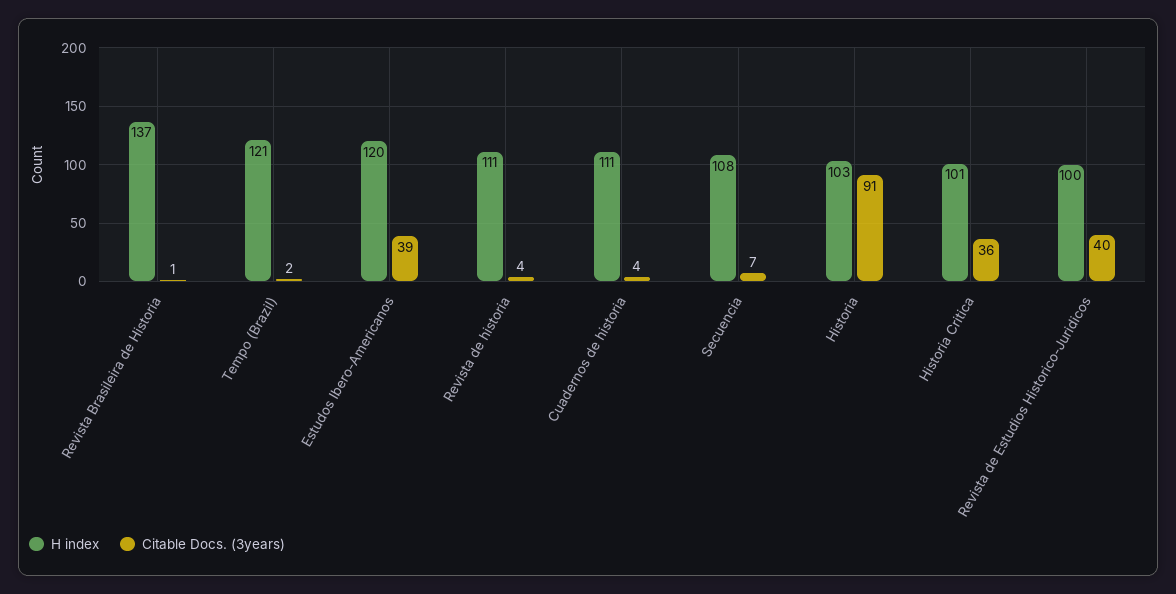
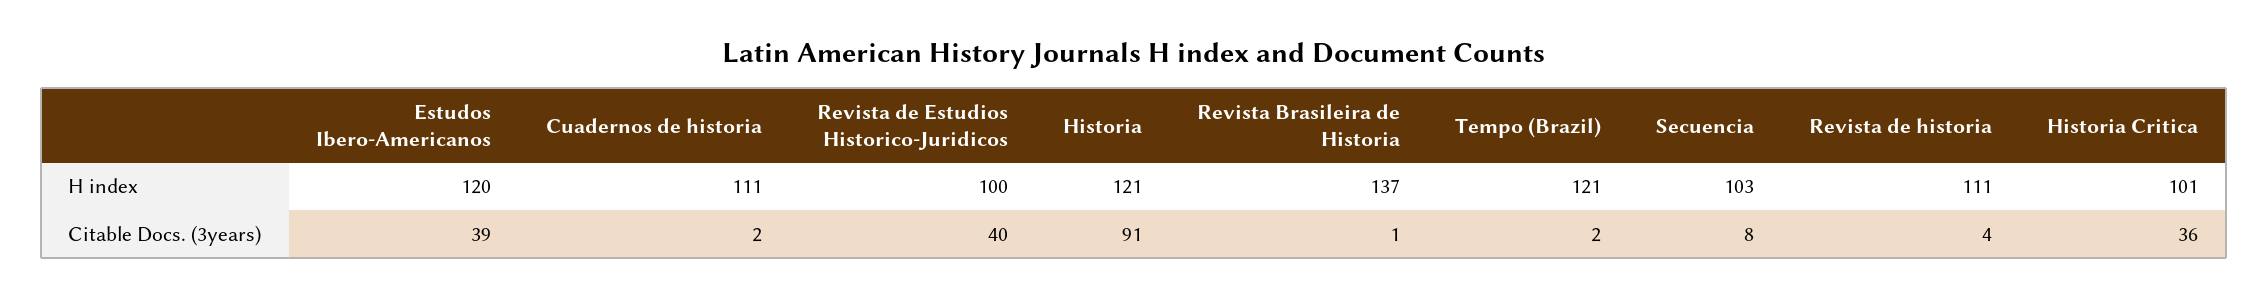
  {
    "H index": {
      "Revista Brasileira de Historia": 137,
      "Tempo (Brazil)": 121,
      "Estudos Ibero-Americanos": 120,
      "Revista de historia": 111,
      "Cuadernos de historia": 111,
-     "Secuencia": 108,
+     "Secuencia": 103,
-     "Historia": 103,
+     "Historia": 121,
      "Historia Critica": 101,
      "Revista de Estudios Historico-Juridicos": 100
    },
    "Citable Docs. (3years)": {
      "Revista Brasileira de Historia": 1,
      "Tempo (Brazil)": 2,
      "Estudos Ibero-Americanos": 39,
      "Revista de historia": 4,
-     "Cuadernos de historia": 4,
+     "Cuadernos de historia": 2,
-     "Secuencia": 7,
+     "Secuencia": 8,
      "Historia": 91,
      "Historia Critica": 36,
      "Revista de Estudios Historico-Juridicos": 40
    }
  }

